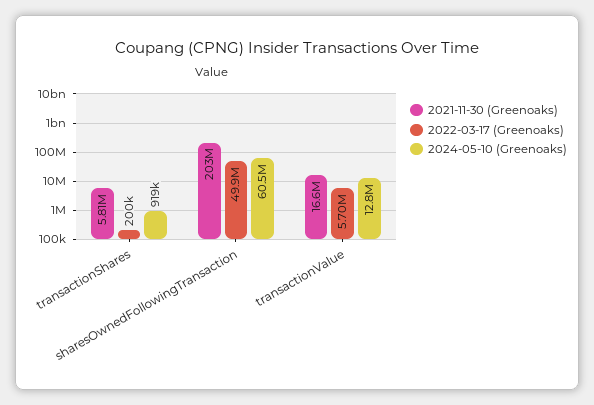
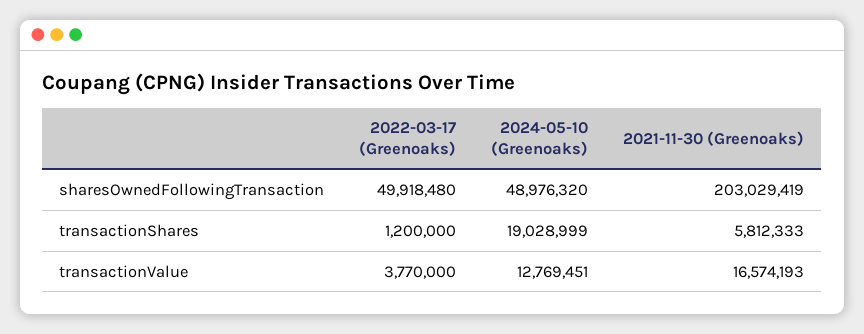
  {
    "2021-11-30 (Greenoaks)": {
      "transactionShares": 5812333,
      "sharesOwnedFollowingTransaction": 203029419,
      "transactionValue": 16574193
    },
    "2022-03-17 (Greenoaks)": {
-     "transactionShares": 200000,
+     "transactionShares": 1200000,
      "sharesOwnedFollowingTransaction": 49918480,
-     "transactionValue": 5700000
+     "transactionValue": 3770000
    },
    "2024-05-10 (Greenoaks)": {
-     "transactionShares": 919000,
+     "transactionShares": 19028999,
-     "sharesOwnedFollowingTransaction": 60500000,
+     "sharesOwnedFollowingTransaction": 48976320,
      "transactionValue": 12769451
    }
  }

